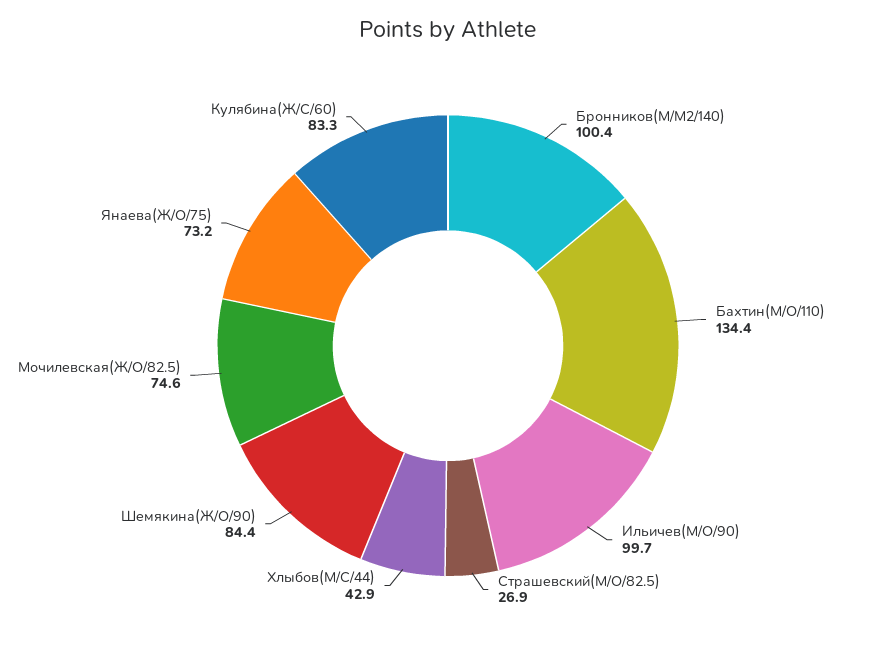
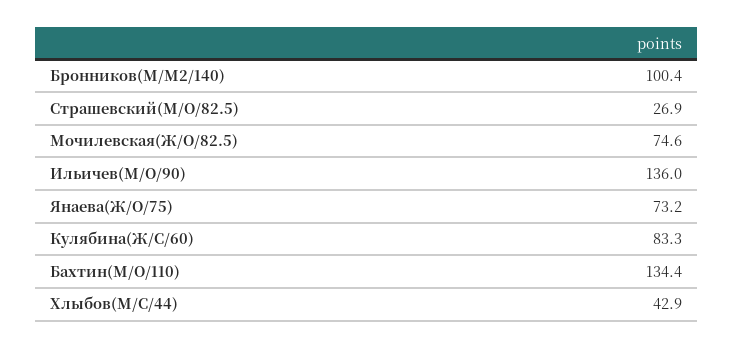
  {
    "Бронников(М/M2/140)": 100.4,
    "Бахтин(М/O/110)": 134.4,
-   "Ильичев(М/O/90)": 99.7,
+   "Ильичев(М/O/90)": 136,
    "Страшевский(М/O/82.5)": 26.9,
    "Хлыбов(М/C/44)": 42.9,
-   "Шемякина(Ж/O/90)": 84.4,
    "Мочилевская(Ж/O/82.5)": 74.6,
    "Янаева(Ж/O/75)": 73.2,
    "Кулябина(Ж/C/60)": 83.3
  }

